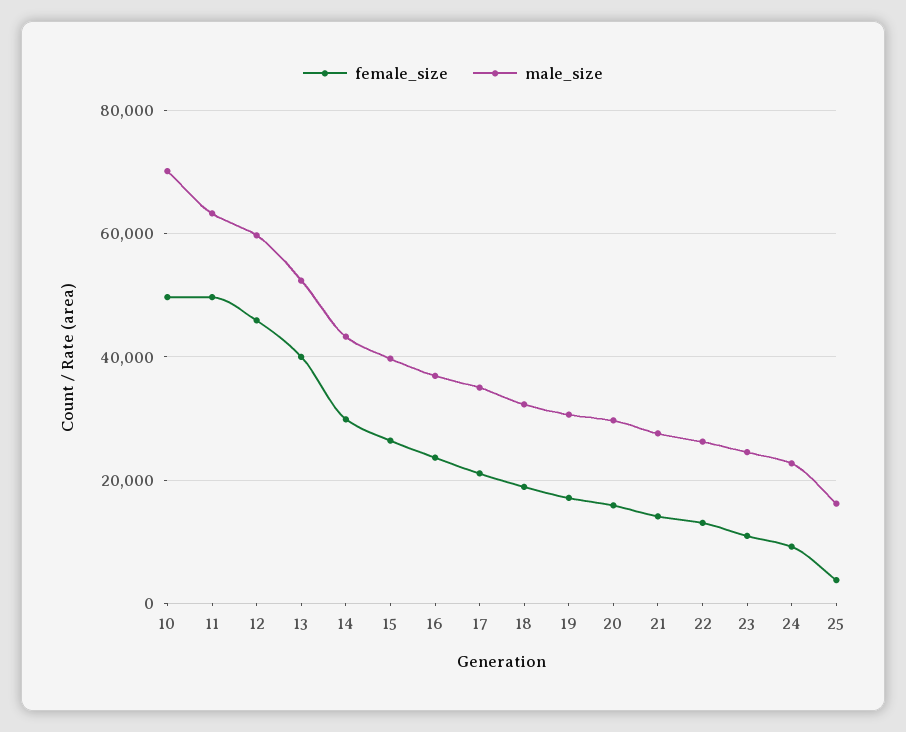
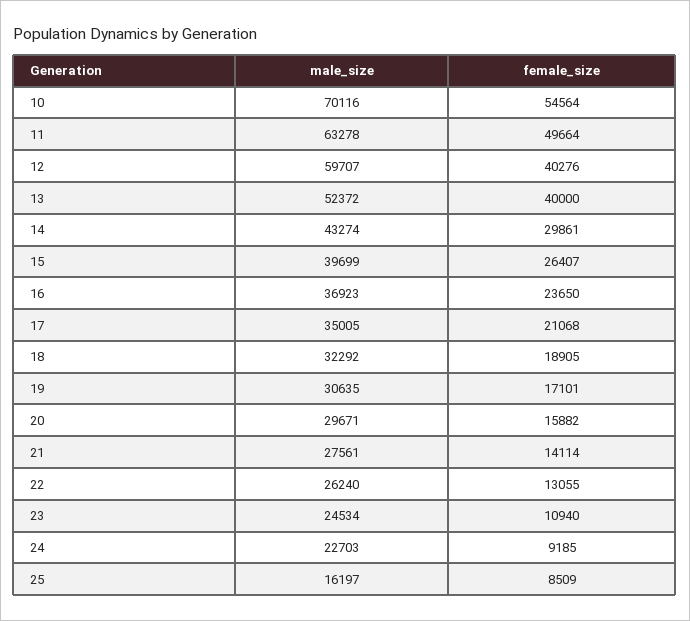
  {
    "female_size": {
-     "10": 50000,
+     "10": 54564,
      "11": 49664,
-     "12": 46000,
+     "12": 40276,
      "13": 40000,
      "14": 29861,
      "15": 26407,
      "16": 23650,
      "17": 21068,
      "18": 18905,
      "19": 17101,
      "20": 15882,
      "21": 14114,
      "22": 13055,
      "23": 10940,
      "24": 9185,
-     "25": 4000
+     "25": 8509
    },
    "male_size": {
      "10": 70116,
      "11": 63278,
      "12": 59707,
      "13": 52372,
      "14": 43274,
      "15": 39699,
      "16": 36923,
      "17": 35005,
      "18": 32292,
      "19": 30635,
      "20": 29671,
      "21": 27561,
      "22": 26240,
      "23": 24534,
      "24": 22703,
      "25": 16197
    }
  }

